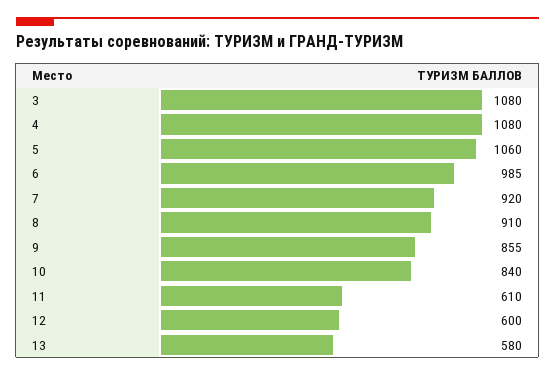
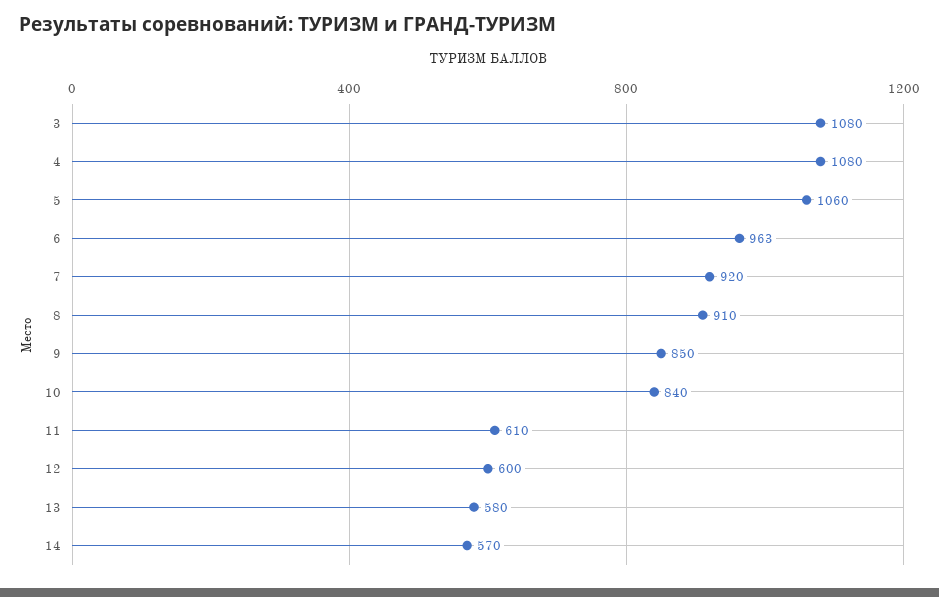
  {
    "3": 1080,
    "4": 1080,
    "5": 1060,
-   "6": 985,
+   "6": 963,
    "7": 920,
    "8": 910,
-   "9": 855,
+   "9": 850,
    "10": 840,
    "11": 610,
    "12": 600,
-   "13": 580
+   "13": 580,
+   "14": 570
  }

